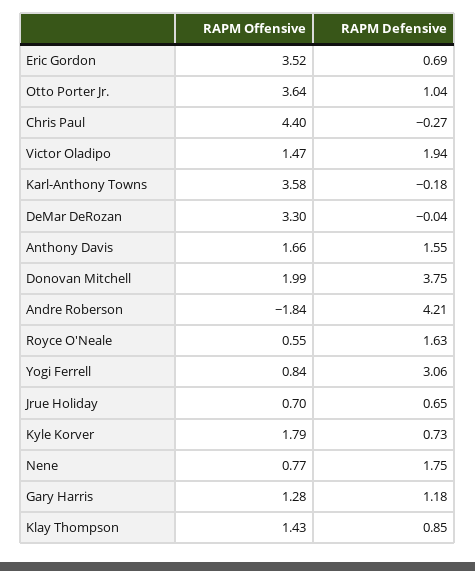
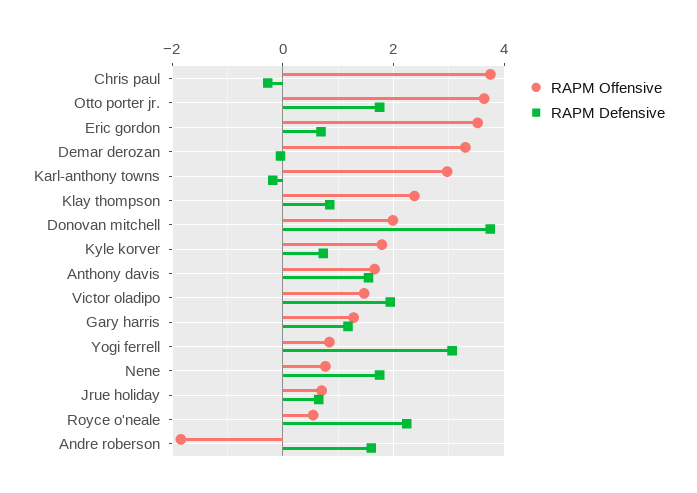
  {
    "RAPM Offensive": {
      "Eric Gordon": 3.52,
      "Otto Porter Jr.": 3.64,
-     "Chris Paul": 4.4,
+     "Chris Paul": 3.8,
      "Victor Oladipo": 1.47,
-     "Karl-Anthony Towns": 3.58,
+     "Karl-Anthony Towns": 3,
      "DeMar DeRozan": 3.3,
      "Anthony Davis": 1.66,
      "Donovan Mitchell": 1.99,
      "Andre Roberson": -1.84,
      "Royce O'Neale": 0.55,
      "Yogi Ferrell": 0.84,
      "Jrue Holiday": 0.7,
      "Kyle Korver": 1.79,
      "Nene": 0.77,
      "Gary Harris": 1.28,
-     "Klay Thompson": 1.43
+     "Klay Thompson": 2.4
    },
    "RAPM Defensive": {
      "Eric Gordon": 0.69,
-     "Otto Porter Jr.": 1.04,
+     "Otto Porter Jr.": 1.8,
      "Chris Paul": -0.27,
      "Victor Oladipo": 1.94,
      "Karl-Anthony Towns": -0.18,
      "DeMar DeRozan": -0.04,
      "Anthony Davis": 1.55,
      "Donovan Mitchell": 3.75,
-     "Andre Roberson": 4.21,
+     "Andre Roberson": 1.6,
-     "Royce O'Neale": 1.63,
+     "Royce O'Neale": 2.2,
      "Yogi Ferrell": 3.06,
      "Jrue Holiday": 0.65,
      "Kyle Korver": 0.73,
      "Nene": 1.75,
      "Gary Harris": 1.18,
      "Klay Thompson": 0.85
    }
  }

